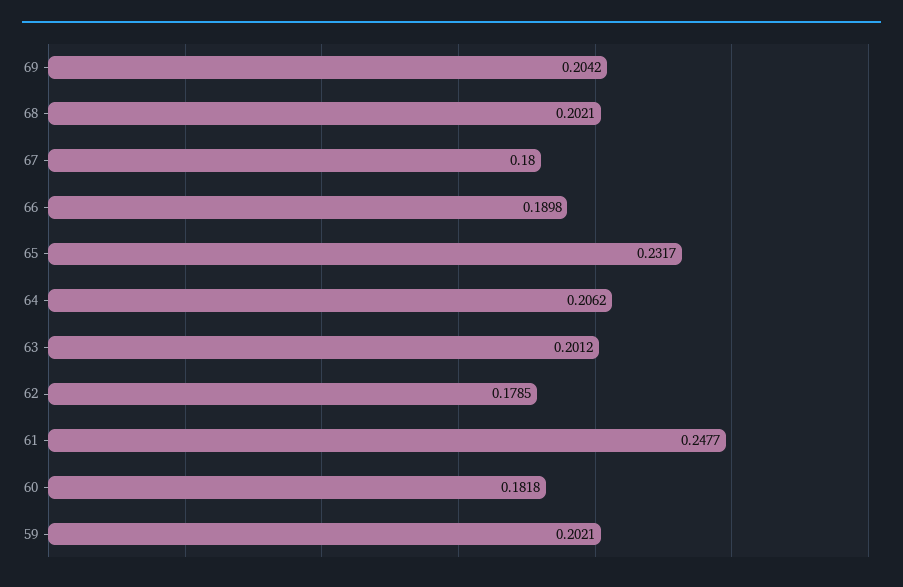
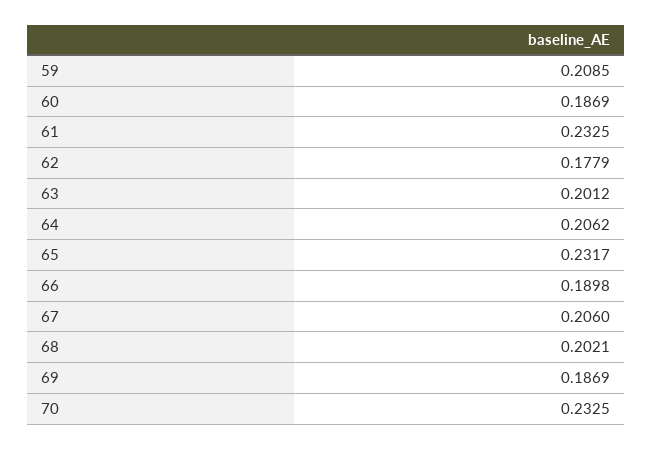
  {
-   "69": 0.2042,
+   "69": 0.1869,
    "68": 0.2021,
-   "67": 0.18,
+   "67": 0.206,
    "66": 0.1898,
    "65": 0.2317,
    "64": 0.2062,
    "63": 0.2012,
-   "62": 0.1785,
+   "62": 0.1779,
-   "61": 0.2477,
+   "61": 0.2325,
-   "60": 0.1818,
+   "60": 0.1869,
-   "59": 0.2021
+   "59": 0.2085,
+   "70": 0.2325
  }

